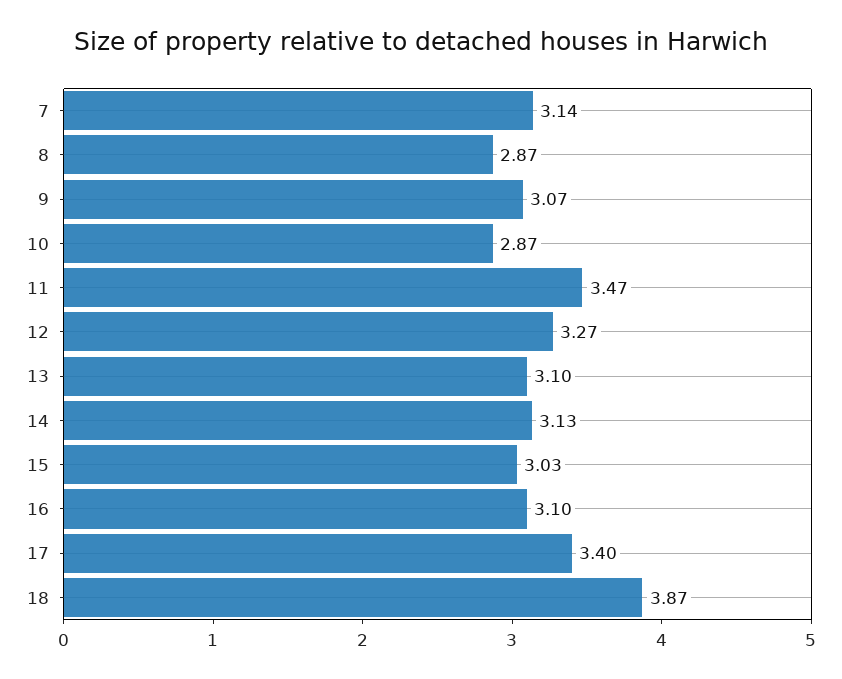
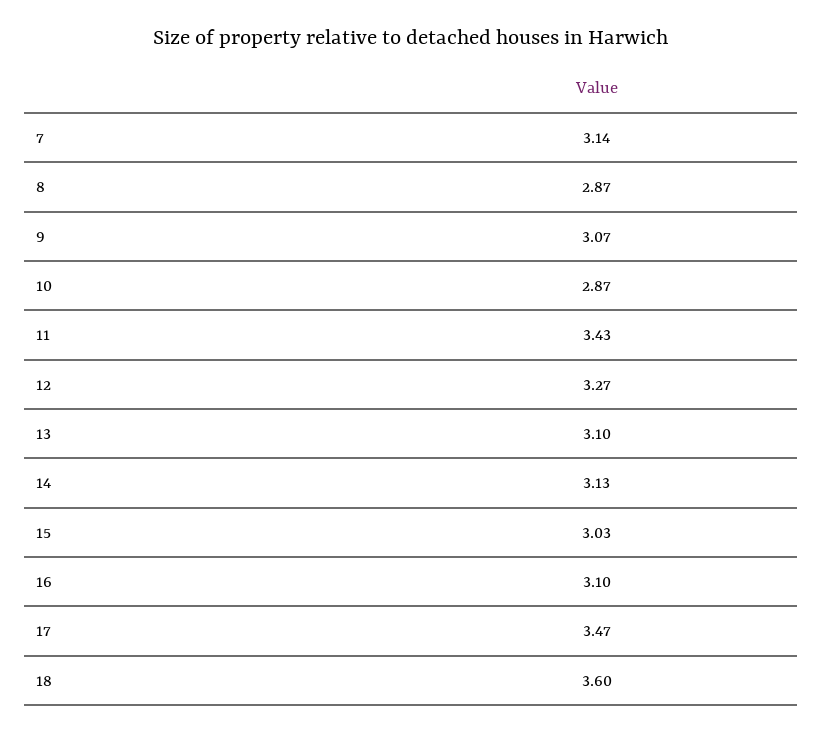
  {
    "7": 3.14,
    "8": 2.87,
    "9": 3.07,
    "10": 2.87,
-   "11": 3.47,
+   "11": 3.43,
    "12": 3.27,
    "13": 3.1,
    "14": 3.13,
    "15": 3.03,
    "16": 3.1,
-   "17": 3.4,
+   "17": 3.47,
-   "18": 3.87
+   "18": 3.6
  }

